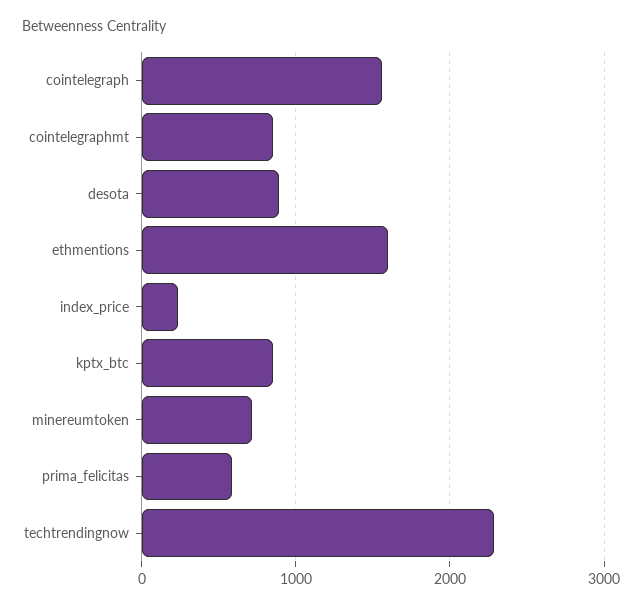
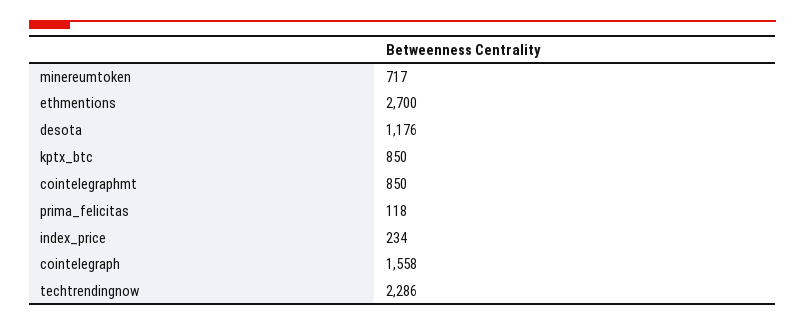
  {
    "cointelegraph": 1558,
    "cointelegraphmt": 850,
-   "desota": 900,
+   "desota": 1176,
-   "ethmentions": 1600,
+   "ethmentions": 2700,
    "index_price": 234,
    "kptx_btc": 850,
    "minereumtoken": 717,
-   "prima_felicitas": 600,
+   "prima_felicitas": 118,
    "techtrendingnow": 2286
  }

